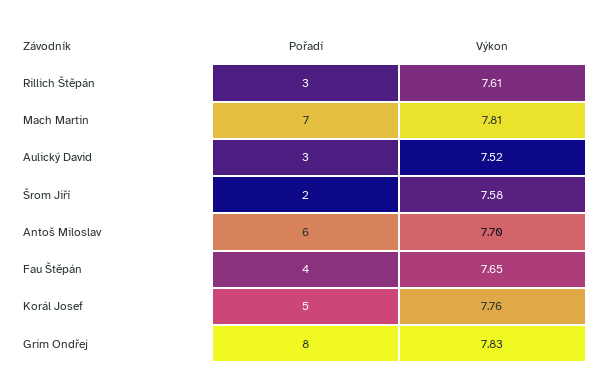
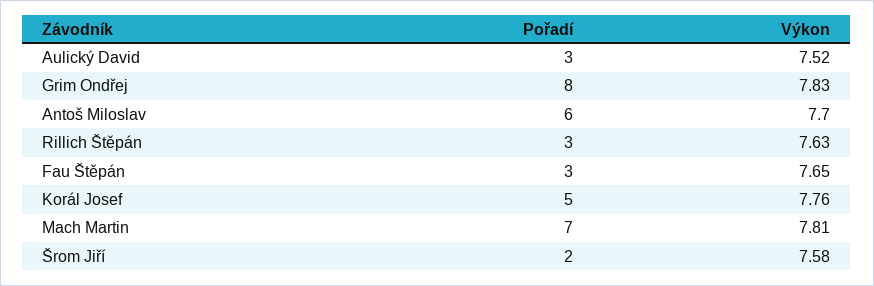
  {
    "Pořadí": {
      "Rillich Štěpán": 3,
      "Mach Martin": 7,
      "Aulický David": 3,
      "Šrom Jiří": 2,
      "Antoš Miloslav": 6,
-     "Fau Štěpán": 4,
+     "Fau Štěpán": 3,
      "Korál Josef": 5,
      "Grim Ondřej": 8
    },
    "Výkon": {
-     "Rillich Štěpán": 7.61,
+     "Rillich Štěpán": 7.63,
      "Mach Martin": 7.81,
      "Aulický David": 7.52,
      "Šrom Jiří": 7.58,
      "Antoš Miloslav": 7.7,
      "Fau Štěpán": 7.65,
      "Korál Josef": 7.76,
      "Grim Ondřej": 7.83
    }
  }

